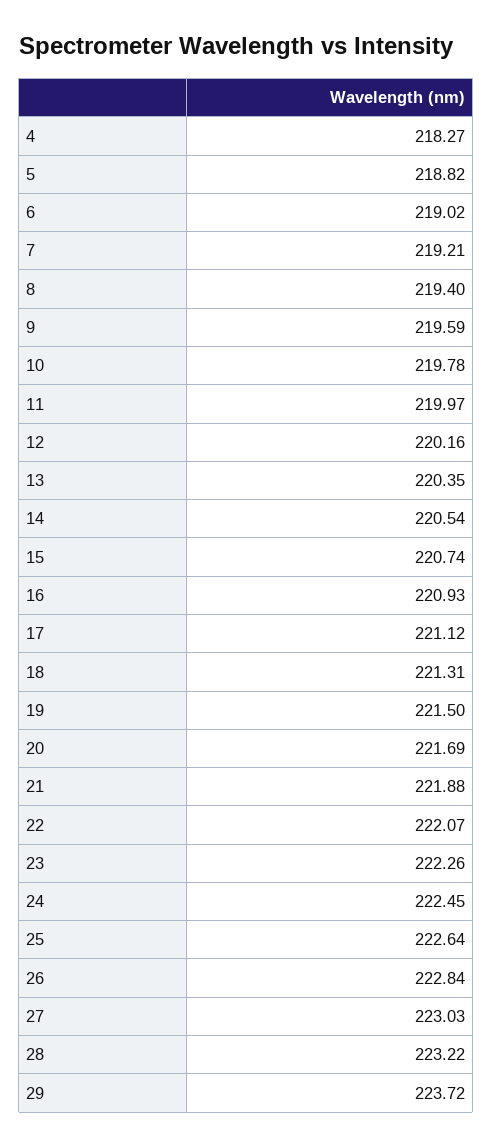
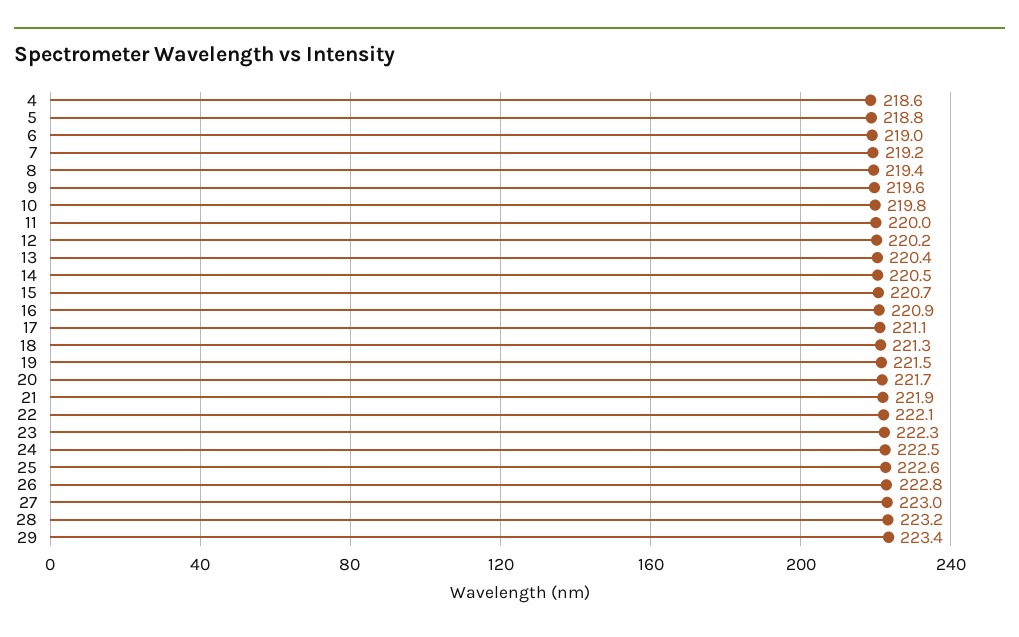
  {
-   "4": 218.27,
+   "4": 218.6,
    "5": 218.82,
    "6": 219.02,
    "7": 219.21,
    "8": 219.4,
    "9": 219.59,
    "10": 219.78,
    "11": 219.97,
    "12": 220.16,
    "13": 220.35,
    "14": 220.54,
    "15": 220.74,
    "16": 220.93,
    "17": 221.12,
    "18": 221.31,
    "19": 221.5,
    "20": 221.69,
    "21": 221.88,
    "22": 222.07,
    "23": 222.26,
    "24": 222.45,
    "25": 222.64,
    "26": 222.84,
    "27": 223.03,
    "28": 223.22,
-   "29": 223.72
+   "29": 223.4
  }

